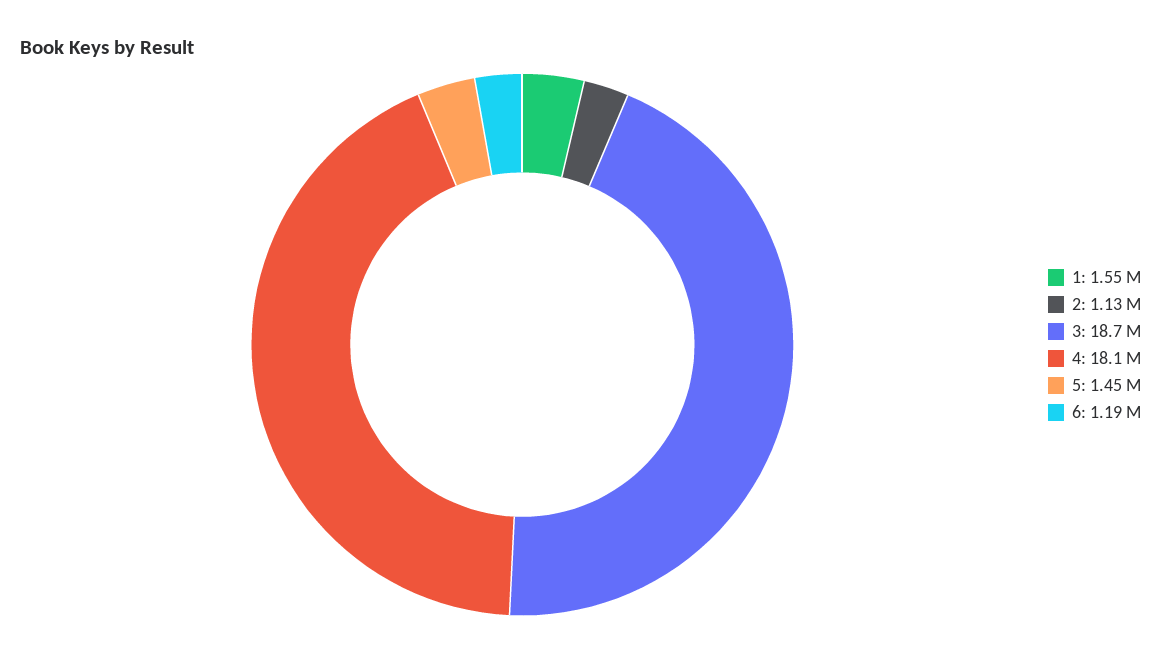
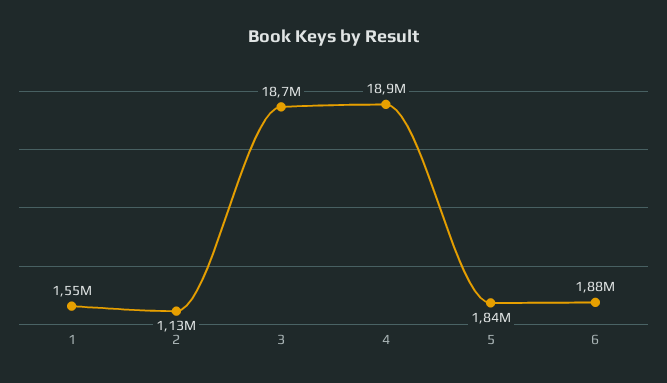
  {
    "1": 1550000,
    "2": 1130000,
    "3": 18700000,
-   "4": 18100000,
+   "4": 18900000,
-   "5": 1450000,
+   "5": 1840000,
-   "6": 1190000
+   "6": 1880000
  }

